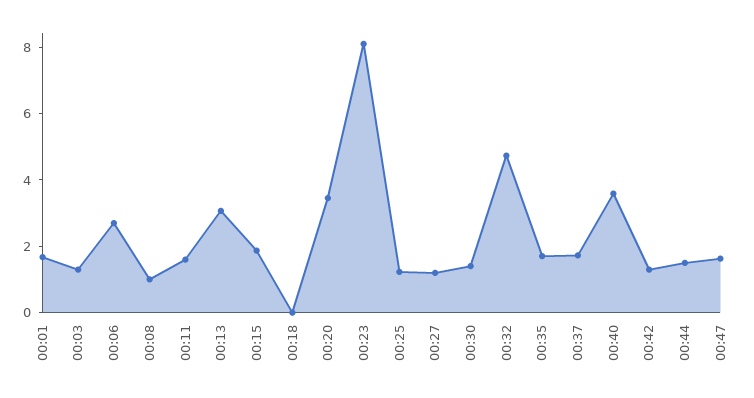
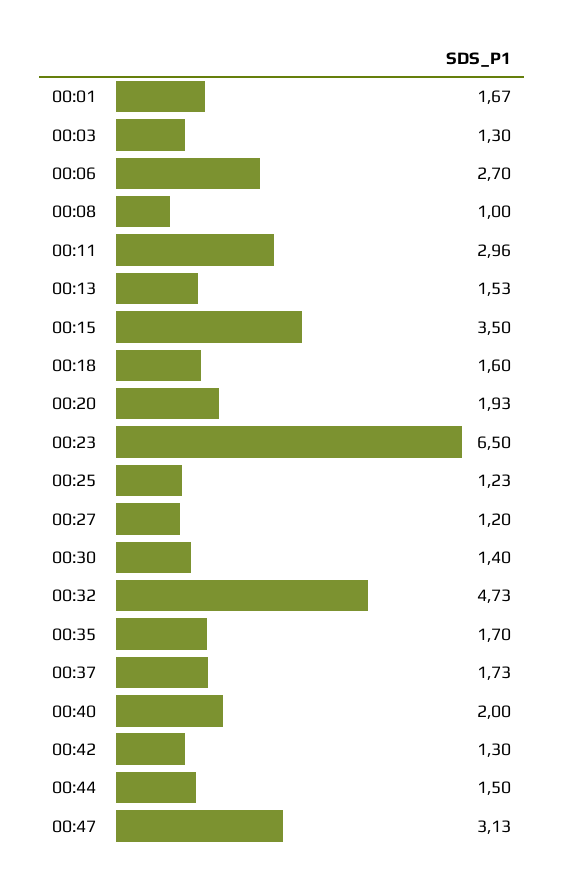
  {
    "00:01": 1.67,
    "00:03": 1.3,
    "00:06": 2.7,
    "00:08": 1,
-   "00:11": 1.5,
+   "00:11": 2.96,
-   "00:13": 3,
+   "00:13": 1.53,
-   "00:15": 2,
+   "00:15": 3.5,
-   "00:18": 0,
+   "00:18": 1.6,
-   "00:20": 3.5,
+   "00:20": 1.93,
-   "00:23": 8,
+   "00:23": 6.5,
    "00:25": 1.23,
    "00:27": 1.2,
    "00:30": 1.4,
    "00:32": 4.73,
    "00:35": 1.7,
    "00:37": 1.73,
-   "00:40": 3.5,
+   "00:40": 2,
    "00:42": 1.3,
    "00:44": 1.5,
-   "00:47": 1.5
+   "00:47": 3.13
  }

